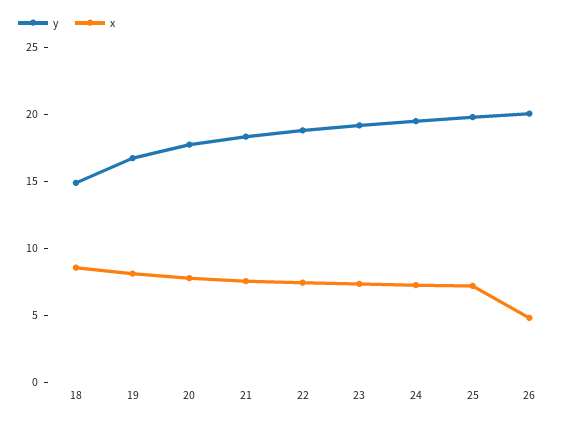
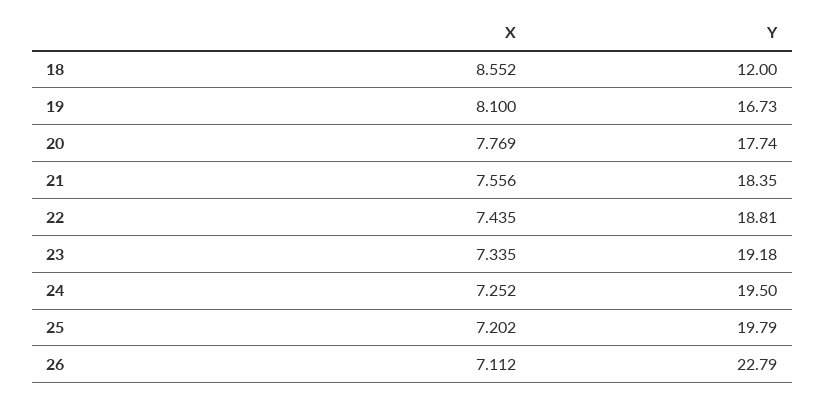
  {
    "y": {
-     "18": 15,
+     "18": 12,
      "19": 16.73,
      "20": 17.74,
      "21": 18.35,
      "22": 18.81,
      "23": 19.18,
      "24": 19.5,
      "25": 19.79,
-     "26": 20
+     "26": 22.79
    },
    "x": {
      "18": 8.552,
      "19": 8.1,
      "20": 7.769,
      "21": 7.556,
      "22": 7.435,
      "23": 7.335,
      "24": 7.252,
      "25": 7.202,
-     "26": 5
+     "26": 7.112
    }
  }

